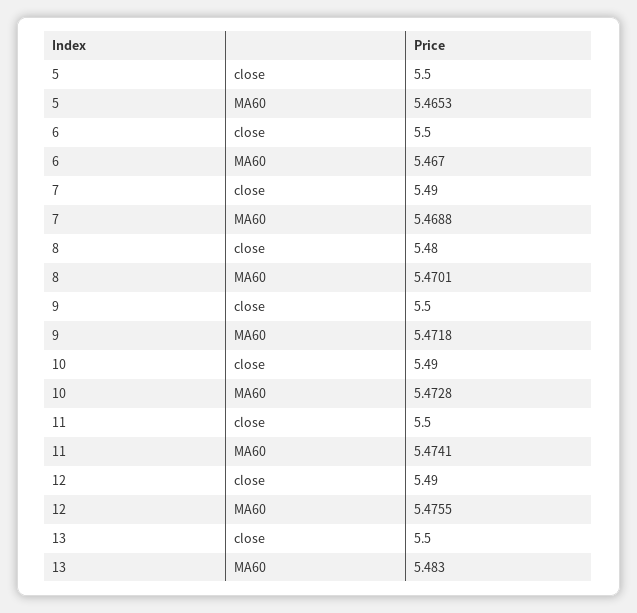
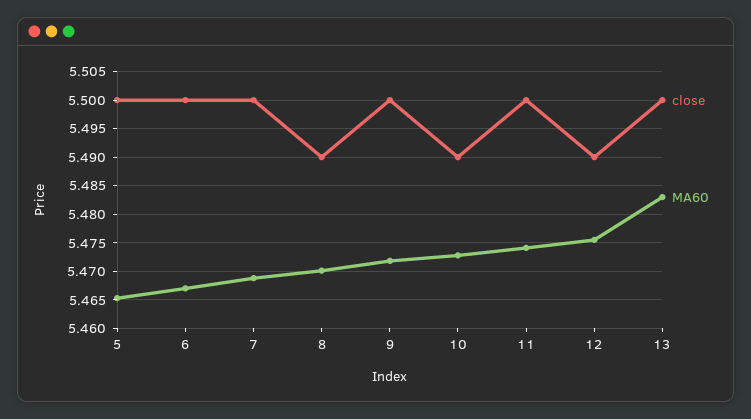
  {
    "close": {
      "5": 5.5,
      "6": 5.5,
-     "7": 5.49,
+     "7": 5.5,
-     "8": 5.48,
+     "8": 5.49,
      "9": 5.5,
      "10": 5.49,
      "11": 5.5,
      "12": 5.49,
      "13": 5.5
    },
    "MA60": {
      "5": 5.4653,
      "6": 5.467,
      "7": 5.4688,
      "8": 5.4701,
      "9": 5.4718,
      "10": 5.4728,
      "11": 5.4741,
      "12": 5.4755,
      "13": 5.483
    }
  }

